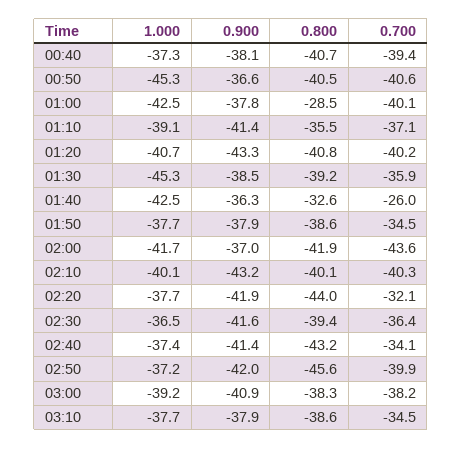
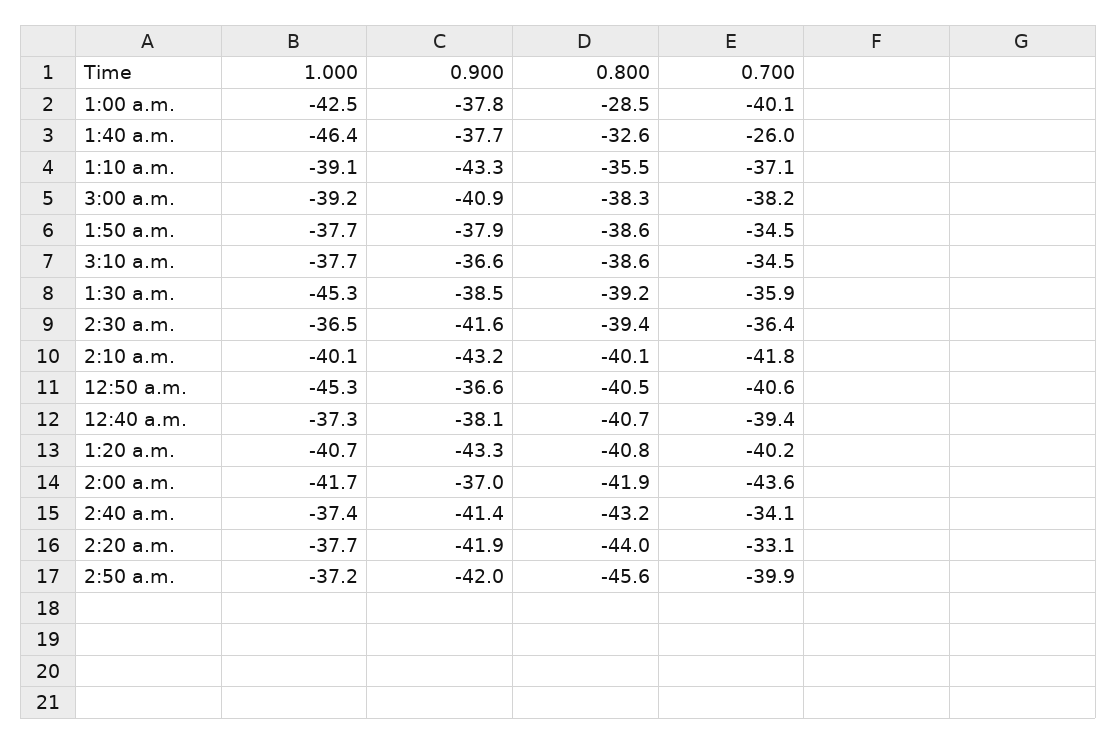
  {
    "1.000": {
      "00:40": -37.3,
      "00:50": -45.3,
      "01:00": -42.5,
      "01:10": -39.1,
      "01:20": -40.7,
      "01:30": -45.3,
-     "01:40": -42.5,
+     "01:40": -46.4,
      "01:50": -37.7,
      "02:00": -41.7,
      "02:10": -40.1,
      "02:20": -37.7,
      "02:30": -36.5,
      "02:40": -37.4,
      "02:50": -37.2,
      "03:00": -39.2,
      "03:10": -37.7
    },
    "0.900": {
      "00:40": -38.1,
      "00:50": -36.6,
      "01:00": -37.8,
-     "01:10": -41.4,
+     "01:10": -43.3,
      "01:20": -43.3,
      "01:30": -38.5,
-     "01:40": -36.3,
+     "01:40": -37.7,
      "01:50": -37.9,
      "02:00": -37,
      "02:10": -43.2,
      "02:20": -41.9,
      "02:30": -41.6,
      "02:40": -41.4,
      "02:50": -42,
      "03:00": -40.9,
-     "03:10": -37.9
+     "03:10": -36.6
    },
    "0.800": {
      "00:40": -40.7,
      "00:50": -40.5,
      "01:00": -28.5,
      "01:10": -35.5,
      "01:20": -40.8,
      "01:30": -39.2,
      "01:40": -32.6,
      "01:50": -38.6,
      "02:00": -41.9,
      "02:10": -40.1,
      "02:20": -44,
      "02:30": -39.4,
      "02:40": -43.2,
      "02:50": -45.6,
      "03:00": -38.3,
      "03:10": -38.6
    },
    "0.700": {
      "00:40": -39.4,
      "00:50": -40.6,
      "01:00": -40.1,
      "01:10": -37.1,
      "01:20": -40.2,
      "01:30": -35.9,
      "01:40": -26,
      "01:50": -34.5,
      "02:00": -43.6,
-     "02:10": -40.3,
+     "02:10": -41.8,
-     "02:20": -32.1,
+     "02:20": -33.1,
      "02:30": -36.4,
      "02:40": -34.1,
      "02:50": -39.9,
      "03:00": -38.2,
      "03:10": -34.5
    }
  }

